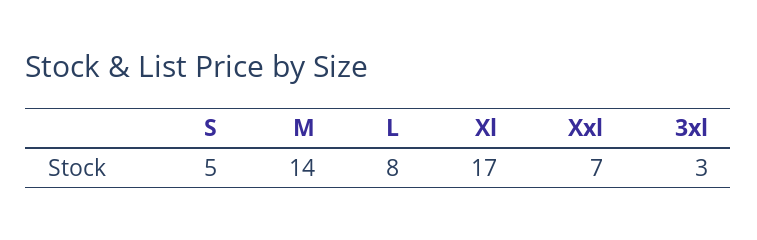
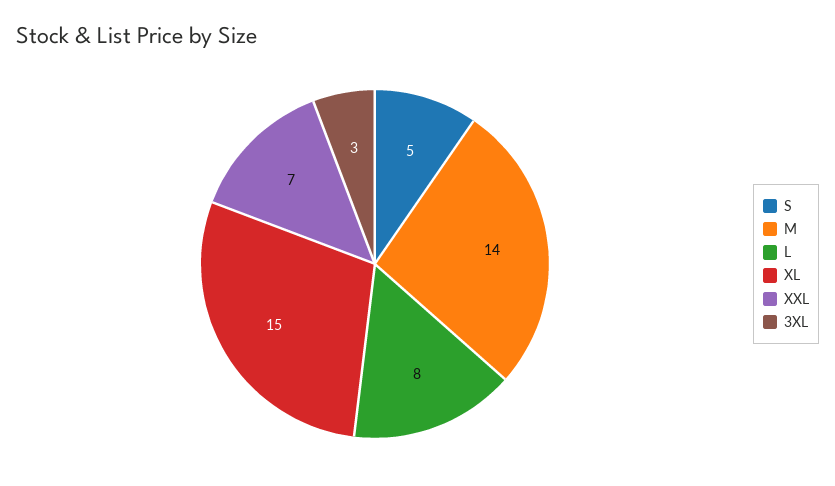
  {
    "S": 5,
    "M": 14,
    "L": 8,
-   "Xl": 17,
+   "Xl": 15,
    "Xxl": 7,
    "3xl": 3
  }

